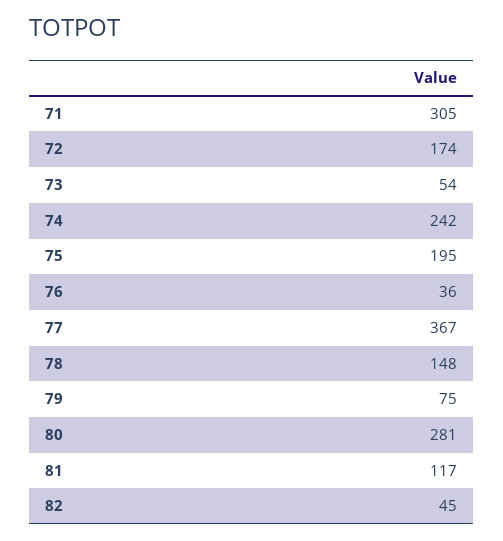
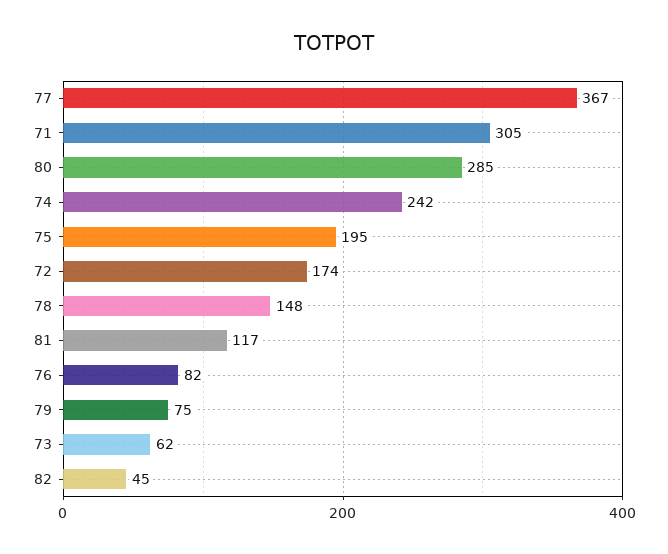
  {
    "71": 305,
    "72": 174,
-   "73": 54,
+   "73": 62,
    "74": 242,
    "75": 195,
-   "76": 36,
+   "76": 82,
    "77": 367,
    "78": 148,
    "79": 75,
-   "80": 281,
+   "80": 285,
    "81": 117,
    "82": 45
  }

